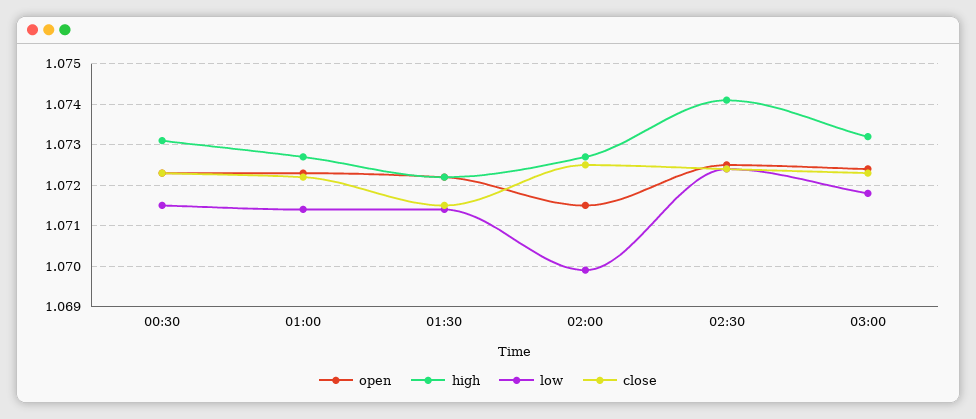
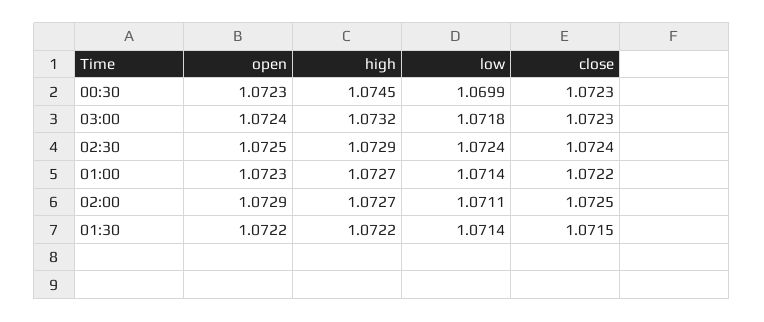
  {
    "open": {
      "00:30": 1.0723,
      "01:00": 1.0723,
      "01:30": 1.0722,
-     "02:00": 1.0715,
+     "02:00": 1.0729,
      "02:30": 1.0725,
      "03:00": 1.0724
    },
    "high": {
-     "00:30": 1.073,
+     "00:30": 1.0745,
      "01:00": 1.0727,
      "01:30": 1.0722,
      "02:00": 1.0727,
-     "02:30": 1.074,
+     "02:30": 1.0729,
      "03:00": 1.0732
    },
    "low": {
-     "00:30": 1.0715,
+     "00:30": 1.0699,
      "01:00": 1.0714,
      "01:30": 1.0714,
-     "02:00": 1.07,
+     "02:00": 1.0711,
      "02:30": 1.0724,
      "03:00": 1.0718
    },
    "close": {
      "00:30": 1.0723,
      "01:00": 1.0722,
      "01:30": 1.0715,
      "02:00": 1.0725,
      "02:30": 1.0724,
      "03:00": 1.0723
    }
  }

